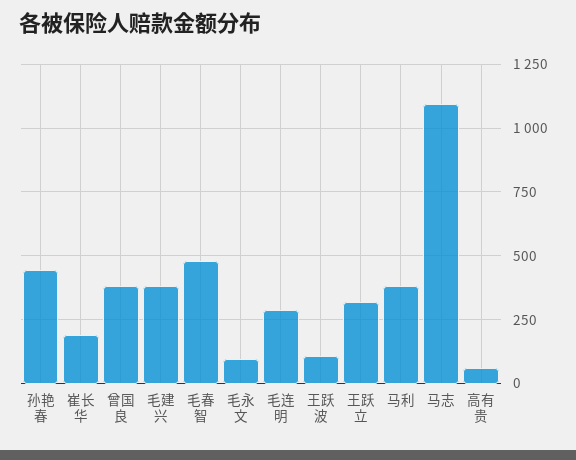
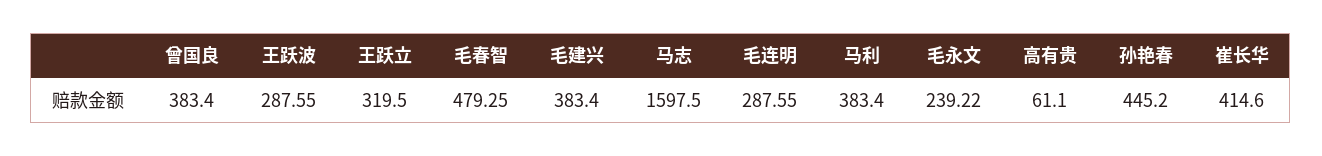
  {
    "孙艳春": 445.2,
-   "崔长华": 200,
+   "崔长华": 414.6,
    "曾国良": 383.4,
    "毛建兴": 383.4,
    "毛春智": 479.25,
-   "毛永文": 100,
+   "毛永文": 239.22,
    "毛连明": 287.55,
-   "王跃波": 100,
+   "王跃波": 287.55,
    "王跃立": 319.5,
    "马利": 383.4,
-   "马志": 1100,
+   "马志": 1597.5,
    "高有贵": 61.1
  }

